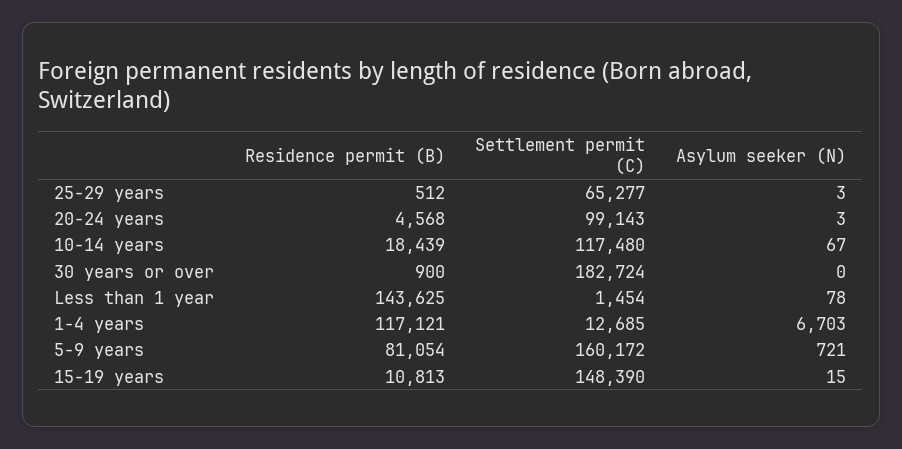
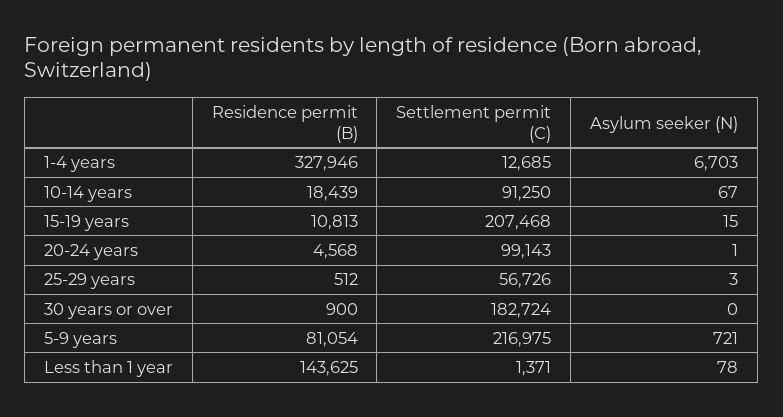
  {
    "Residence permit (B)": {
      "25-29 years": 512,
      "20-24 years": 4568,
      "10-14 years": 18439,
      "30 years or over": 900,
      "Less than 1 year": 143625,
-     "1-4 years": 117121,
+     "1-4 years": 327946,
      "5-9 years": 81054,
      "15-19 years": 10813
    },
    "Settlement permit (C)": {
-     "25-29 years": 65277,
+     "25-29 years": 56726,
      "20-24 years": 99143,
-     "10-14 years": 117480,
+     "10-14 years": 91250,
      "30 years or over": 182724,
-     "Less than 1 year": 1454,
+     "Less than 1 year": 1371,
      "1-4 years": 12685,
-     "5-9 years": 160172,
+     "5-9 years": 216975,
-     "15-19 years": 148390
+     "15-19 years": 207468
    },
    "Asylum seeker (N)": {
      "25-29 years": 3,
-     "20-24 years": 3,
+     "20-24 years": 1,
      "10-14 years": 67,
      "30 years or over": 0,
      "Less than 1 year": 78,
      "1-4 years": 6703,
      "5-9 years": 721,
      "15-19 years": 15
    }
  }

